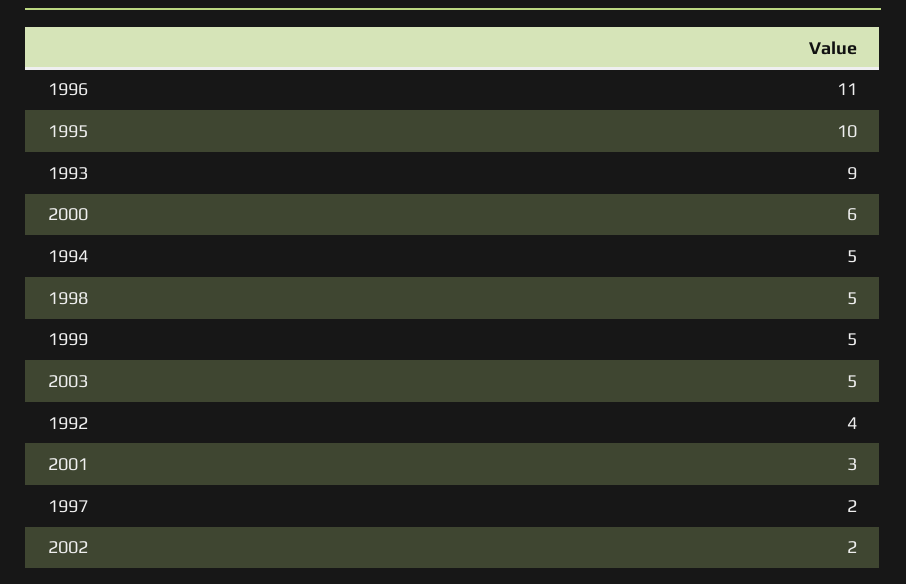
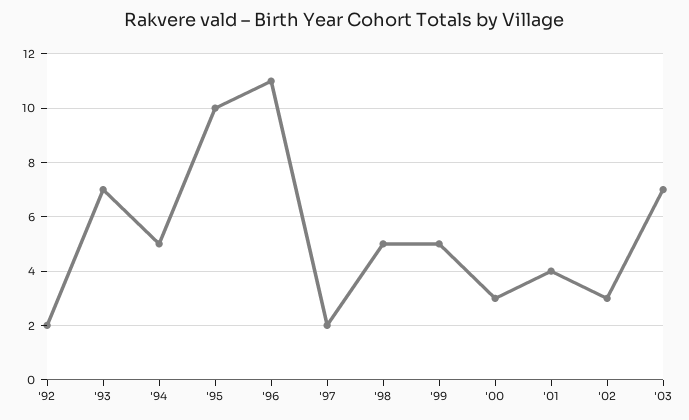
  {
    "1996": 11,
    "1995": 10,
-   "1993": 9,
+   "1993": 7,
-   "2000": 6,
+   "2000": 3,
    "1994": 5,
    "1998": 5,
    "1999": 5,
-   "2003": 5,
+   "2003": 7,
-   "1992": 4,
+   "1992": 2,
-   "2001": 3,
+   "2001": 4,
    "1997": 2,
-   "2002": 2
+   "2002": 3
  }

